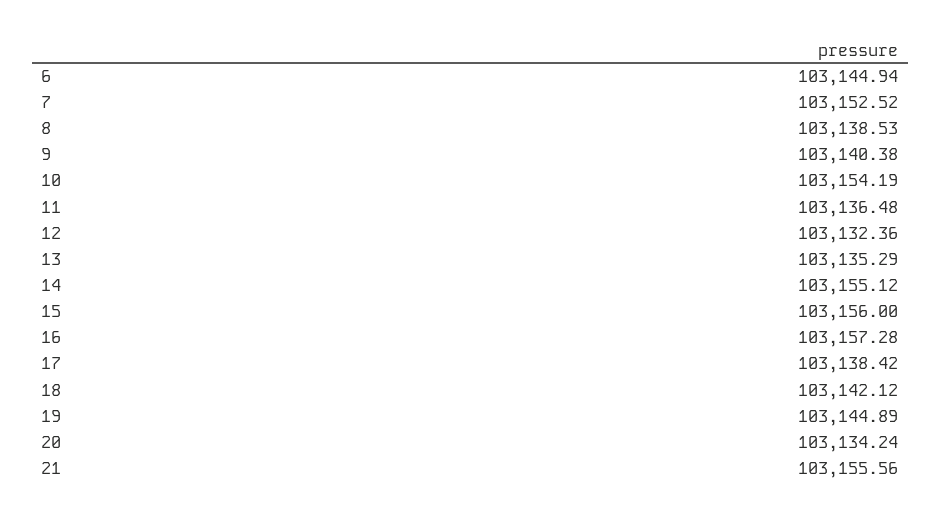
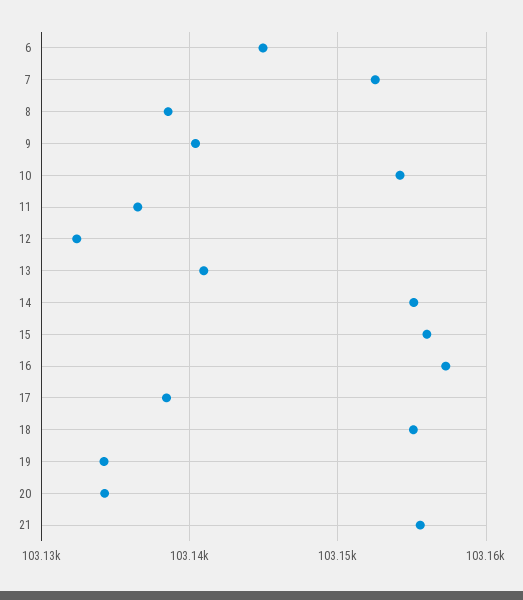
  {
    "6": 103144.94,
    "7": 103152.52,
    "8": 103138.53,
    "9": 103140.38,
    "10": 103154.19,
    "11": 103136.48,
    "12": 103132.36,
-   "13": 103135.29,
+   "13": 103141,
    "14": 103155.12,
    "15": 103156,
    "16": 103157.28,
    "17": 103138.42,
-   "18": 103142.12,
+   "18": 103155,
-   "19": 103144.89,
+   "19": 103134,
    "20": 103134.24,
    "21": 103155.56
  }

